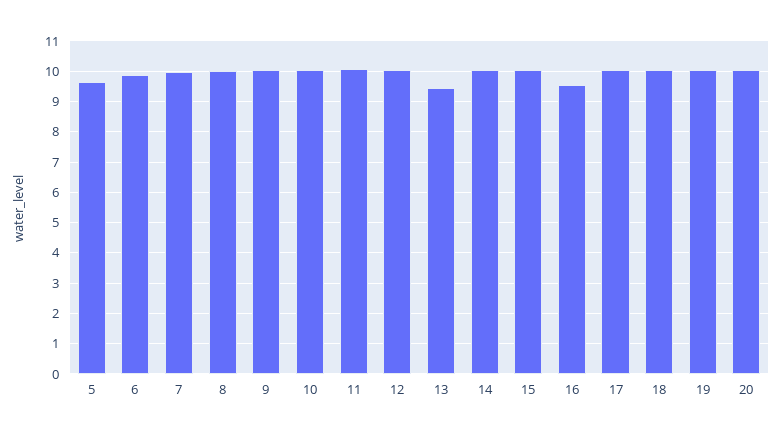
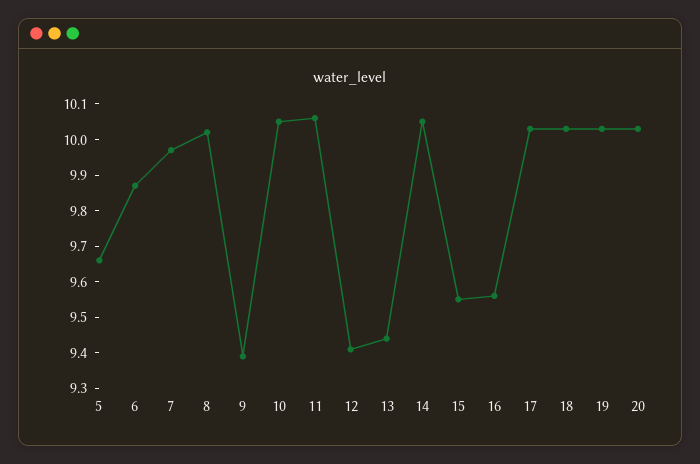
  {
    "5": 9.65,
    "6": 9.85,
    "7": 9.95,
    "8": 10,
-   "9": 10,
+   "9": 9.4,
    "10": 10.05,
    "11": 10.05,
-   "12": 10,
+   "12": 9.4,
    "13": 9.45,
    "14": 10.05,
-   "15": 10,
+   "15": 9.55,
    "16": 9.55,
    "17": 10.05,
    "18": 10.05,
    "19": 10.05,
    "20": 10.05
  }

